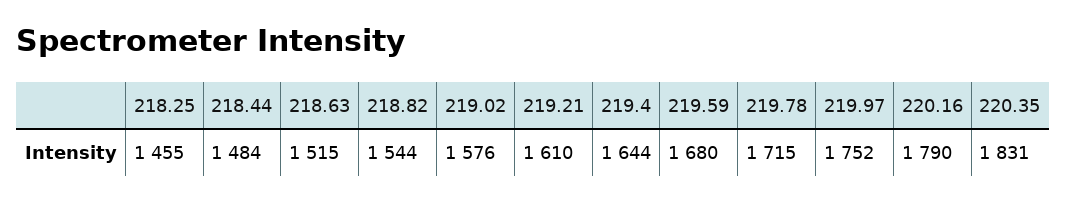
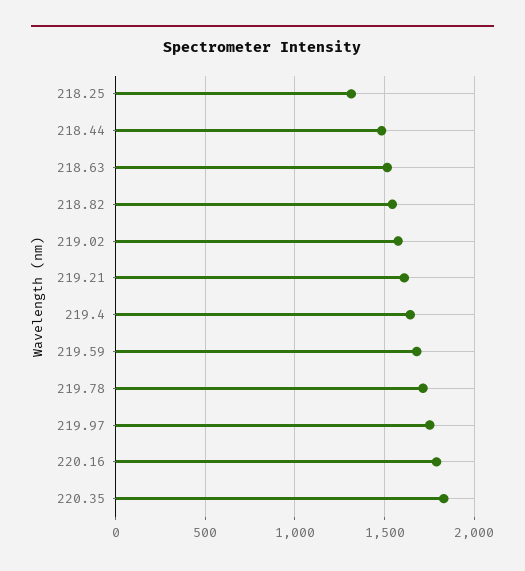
  {
-   "218.25": 1455,
+   "218.25": 1300,
    "218.44": 1484,
    "218.63": 1515,
    "218.82": 1544,
    "219.02": 1576,
    "219.21": 1610,
    "219.4": 1644,
    "219.59": 1680,
    "219.78": 1715,
    "219.97": 1752,
    "220.16": 1790,
    "220.35": 1831
  }

